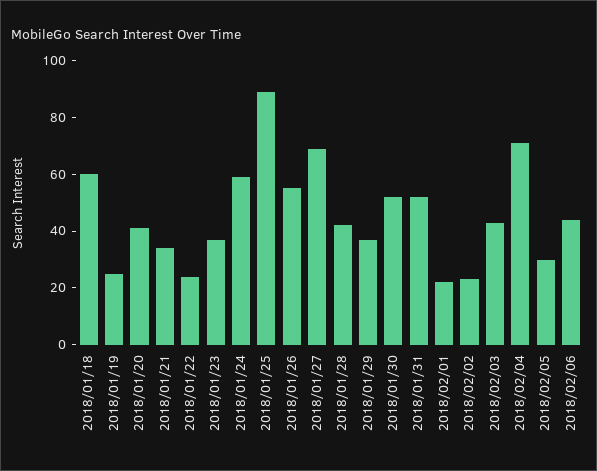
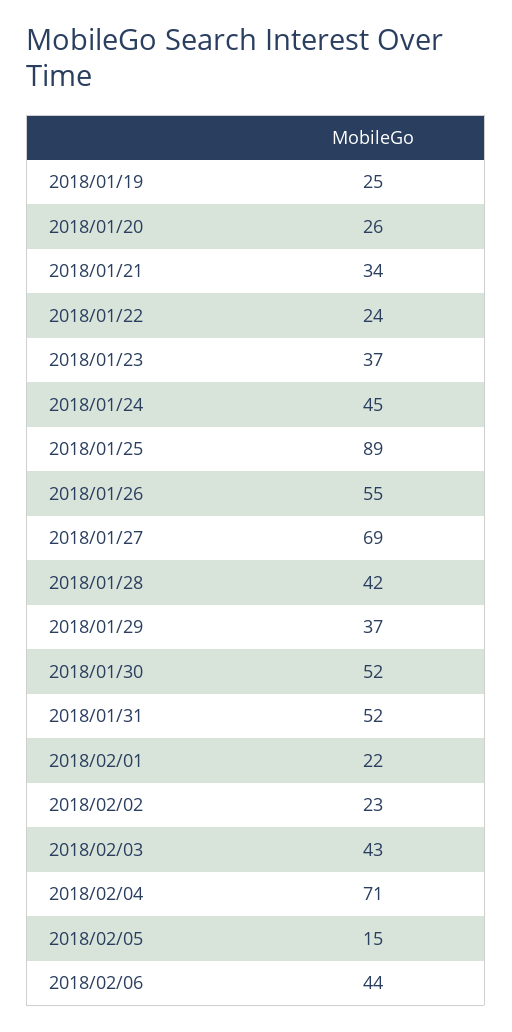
  {
-   "2018/01/18": 60,
    "2018/01/19": 25,
-   "2018/01/20": 40,
+   "2018/01/20": 26,
    "2018/01/21": 34,
    "2018/01/22": 24,
    "2018/01/23": 37,
-   "2018/01/24": 60,
+   "2018/01/24": 45,
    "2018/01/25": 89,
    "2018/01/26": 55,
    "2018/01/27": 69,
    "2018/01/28": 42,
    "2018/01/29": 37,
    "2018/01/30": 52,
    "2018/01/31": 52,
    "2018/02/01": 22,
    "2018/02/02": 23,
    "2018/02/03": 43,
    "2018/02/04": 71,
-   "2018/02/05": 30,
+   "2018/02/05": 15,
    "2018/02/06": 44
  }

